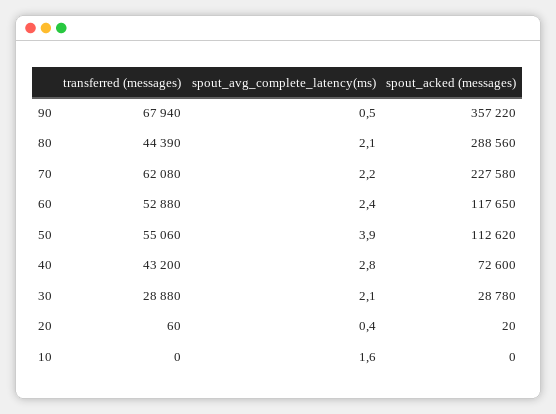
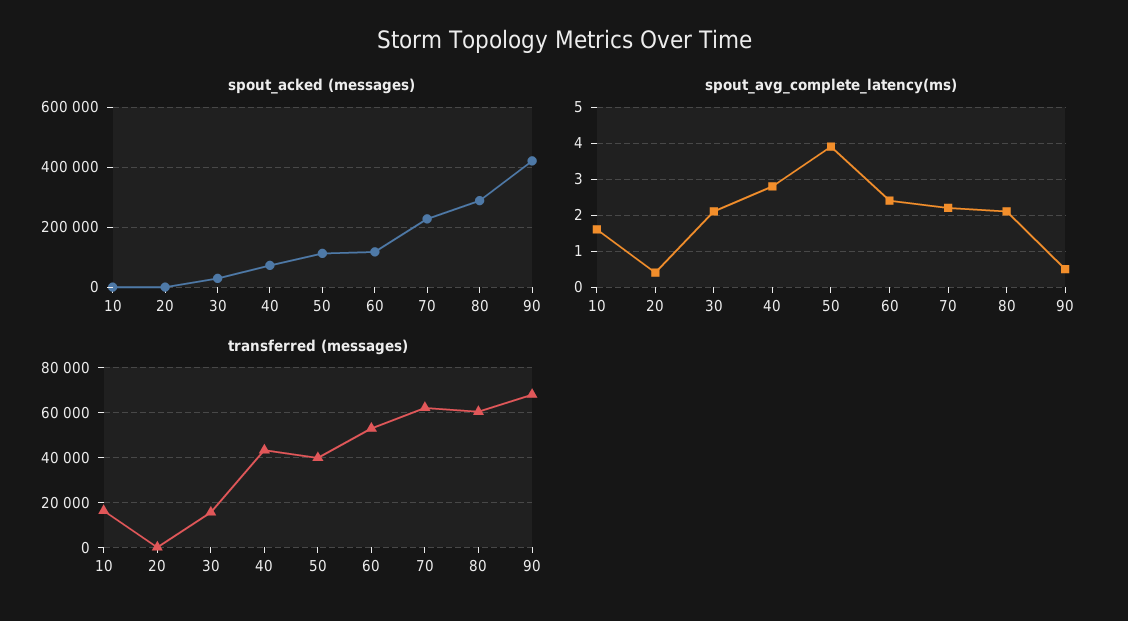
  {
    "transferred (messages)": {
      "90": 67940,
-     "80": 44390,
+     "80": 60000,
      "70": 62080,
      "60": 52880,
-     "50": 55060,
+     "50": 40000,
      "40": 43200,
-     "30": 28880,
+     "30": 15000,
      "20": 60,
-     "10": 0
+     "10": 15000
    },
    "spout_avg_complete_latency(ms)": {
      "90": 0.5,
      "80": 2.1,
      "70": 2.2,
      "60": 2.4,
      "50": 3.9,
      "40": 2.8,
      "30": 2.1,
      "20": 0.4,
      "10": 1.6
    },
    "spout_acked (messages)": {
-     "90": 357220,
+     "90": 425000,
      "80": 288560,
      "70": 227580,
      "60": 117650,
      "50": 112620,
      "40": 72600,
      "30": 28780,
      "20": 20,
      "10": 0
    }
  }

